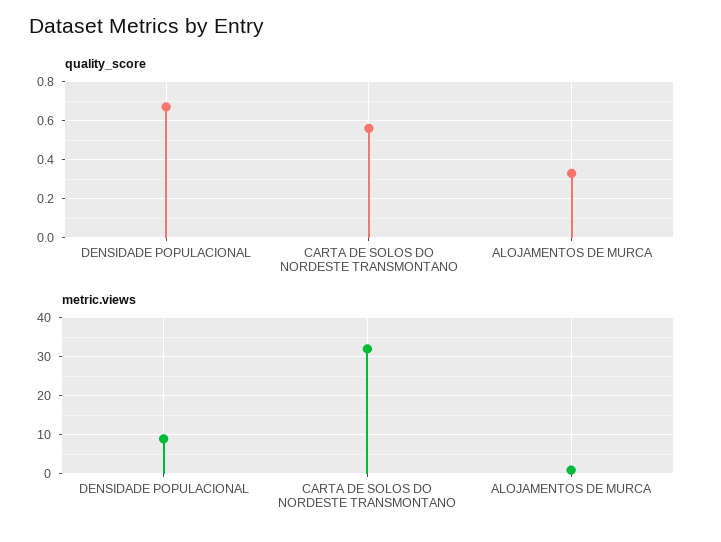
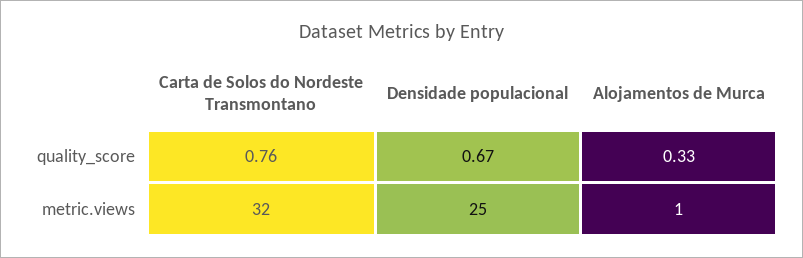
  {
    "quality_score": {
      "DENSIDADE POPULACIONAL": 0.67,
-     "CARTA DE SOLOS DO NORDESTE TRANSMONTANO": 0.55,
+     "CARTA DE SOLOS DO NORDESTE TRANSMONTANO": 0.76,
      "ALOJAMENTOS DE MURCA": 0.33
    },
    "metric.views": {
-     "DENSIDADE POPULACIONAL": 10,
+     "DENSIDADE POPULACIONAL": 25,
      "CARTA DE SOLOS DO NORDESTE TRANSMONTANO": 32,
      "ALOJAMENTOS DE MURCA": 1
    }
  }

